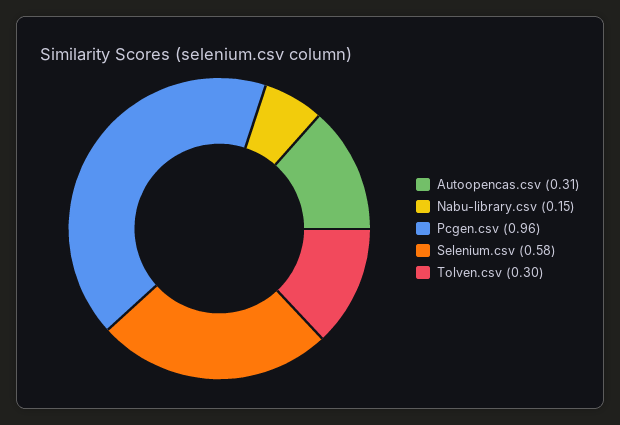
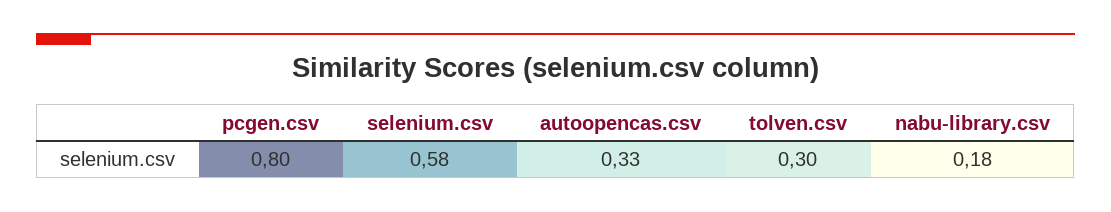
  {
-   "Autoopencas.csv": 0.31,
+   "Autoopencas.csv": 0.33,
-   "Nabu-library.csv": 0.15,
+   "Nabu-library.csv": 0.18,
-   "Pcgen.csv": 0.96,
+   "Pcgen.csv": 0.8,
    "Selenium.csv": 0.58,
    "Tolven.csv": 0.3
  }

